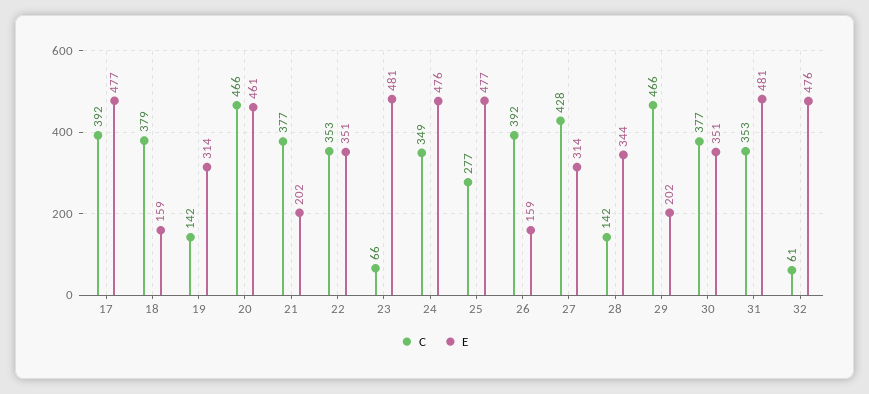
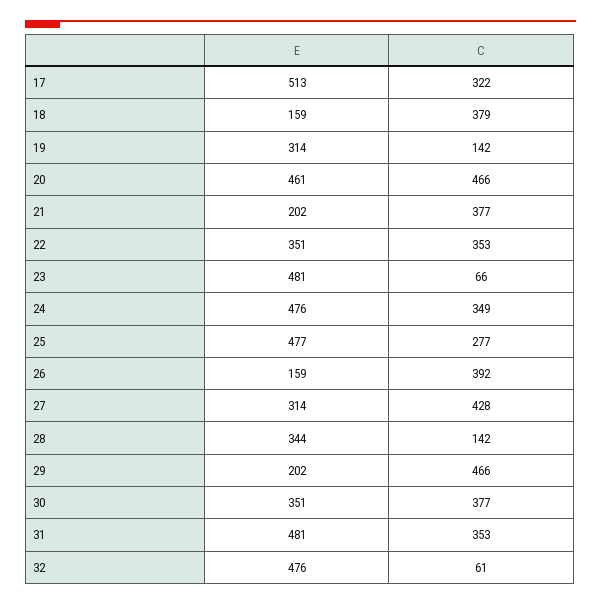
  {
    "C": {
-     "17": 392,
+     "17": 322,
      "18": 379,
      "19": 142,
      "20": 466,
      "21": 377,
      "22": 353,
      "23": 66,
      "24": 349,
      "25": 277,
      "26": 392,
      "27": 428,
      "28": 142,
      "29": 466,
      "30": 377,
      "31": 353,
      "32": 61
    },
    "E": {
-     "17": 477,
+     "17": 513,
      "18": 159,
      "19": 314,
      "20": 461,
      "21": 202,
      "22": 351,
      "23": 481,
      "24": 476,
      "25": 477,
      "26": 159,
      "27": 314,
      "28": 344,
      "29": 202,
      "30": 351,
      "31": 481,
      "32": 476
    }
  }

